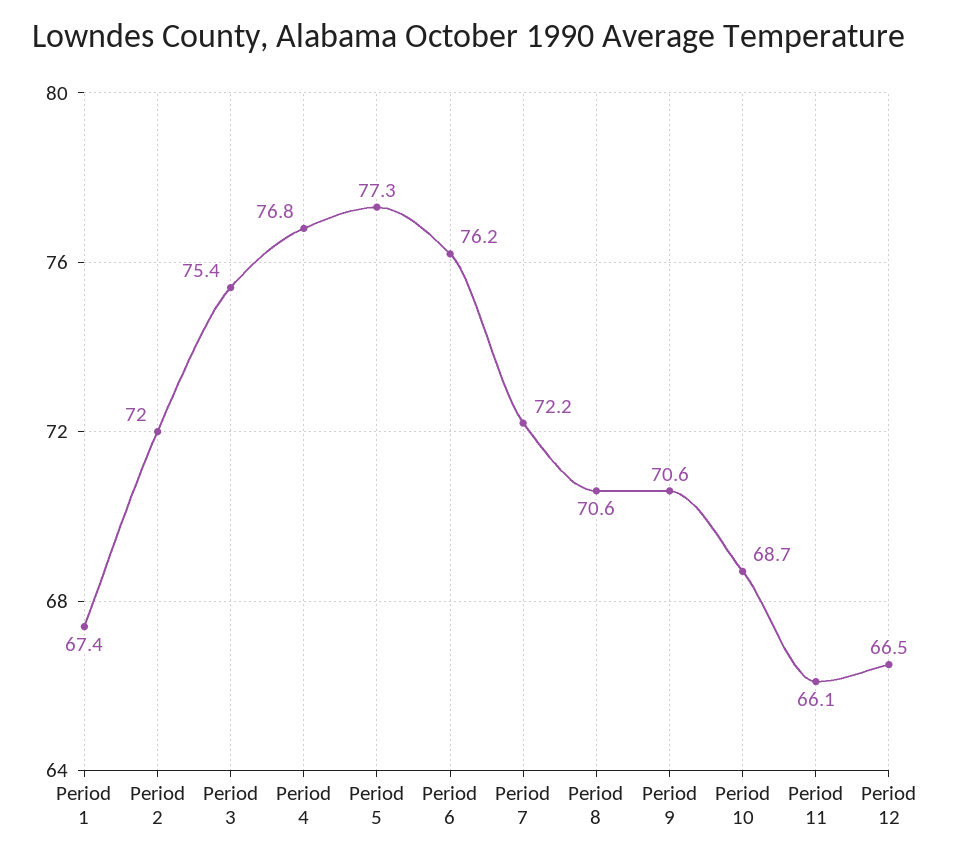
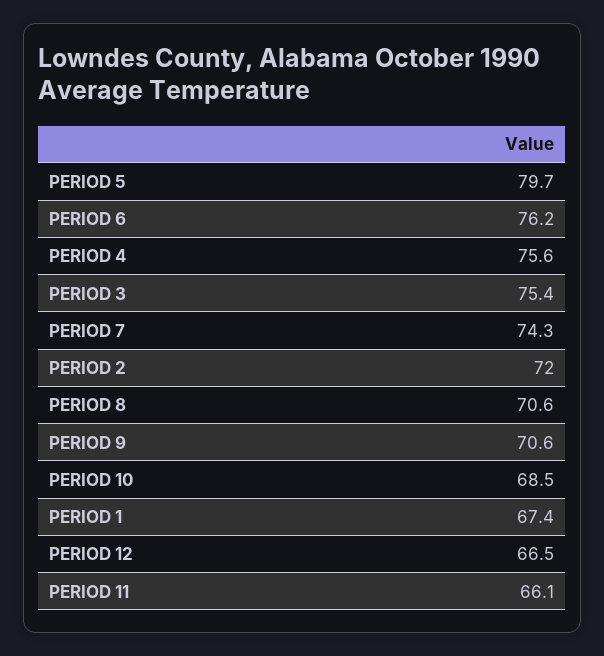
  {
    "Period 1": 67.4,
    "Period 2": 72,
    "Period 3": 75.4,
-   "Period 4": 76.8,
+   "Period 4": 75.6,
-   "Period 5": 77.3,
+   "Period 5": 79.7,
    "Period 6": 76.2,
-   "Period 7": 72.2,
+   "Period 7": 74.3,
    "Period 8": 70.6,
    "Period 9": 70.6,
-   "Period 10": 68.7,
+   "Period 10": 68.5,
    "Period 11": 66.1,
    "Period 12": 66.5
  }

